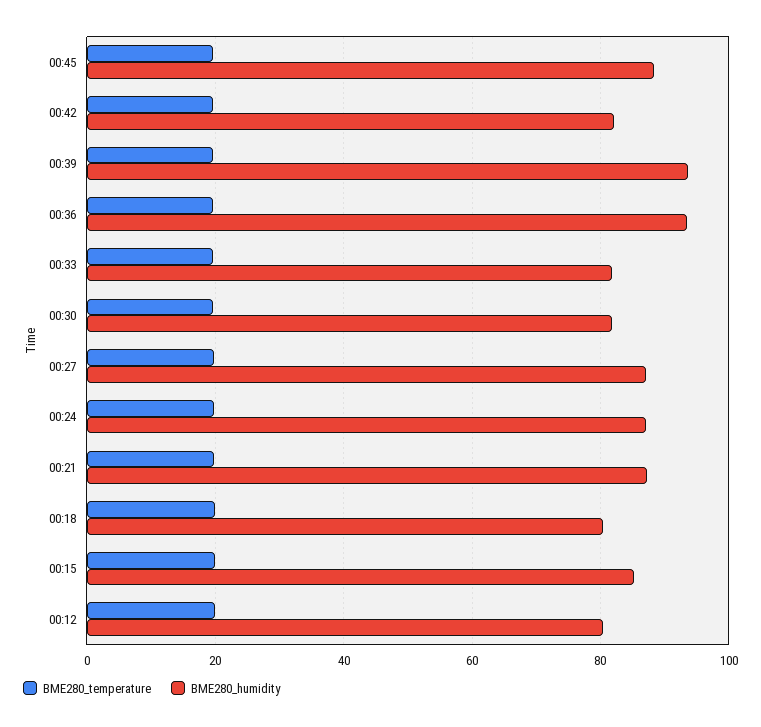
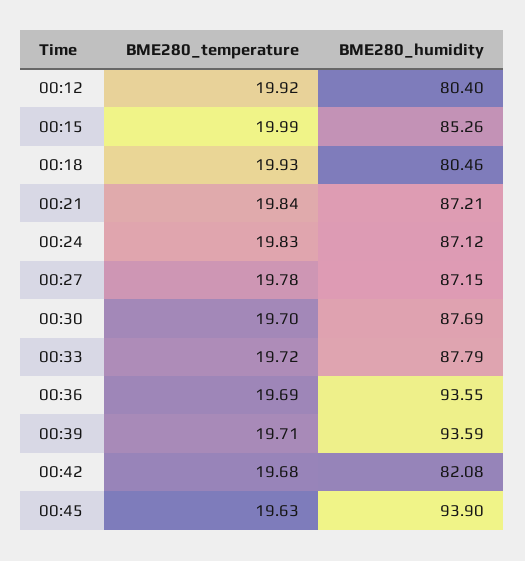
  {
    "BME280_temperature": {
      "00:45": 19.63,
      "00:42": 19.68,
      "00:39": 19.71,
      "00:36": 19.69,
      "00:33": 19.72,
      "00:30": 19.7,
      "00:27": 19.78,
      "00:24": 19.83,
      "00:21": 19.84,
      "00:18": 19.93,
      "00:15": 19.99,
      "00:12": 19.92
    },
    "BME280_humidity": {
-     "00:45": 88,
+     "00:45": 93.9,
      "00:42": 82.08,
      "00:39": 93.59,
      "00:36": 93.55,
-     "00:33": 82,
+     "00:33": 87.79,
-     "00:30": 82,
+     "00:30": 87.69,
      "00:27": 87.15,
      "00:24": 87.12,
      "00:21": 87.21,
      "00:18": 80.46,
      "00:15": 85.26,
      "00:12": 80.4
    }
  }

